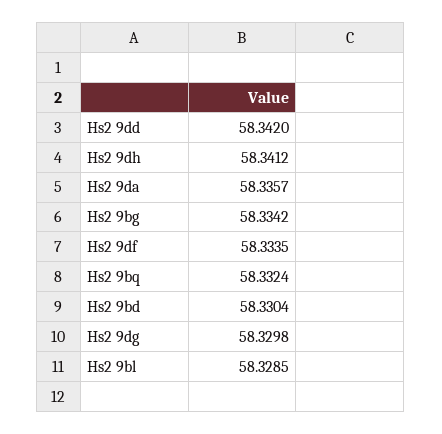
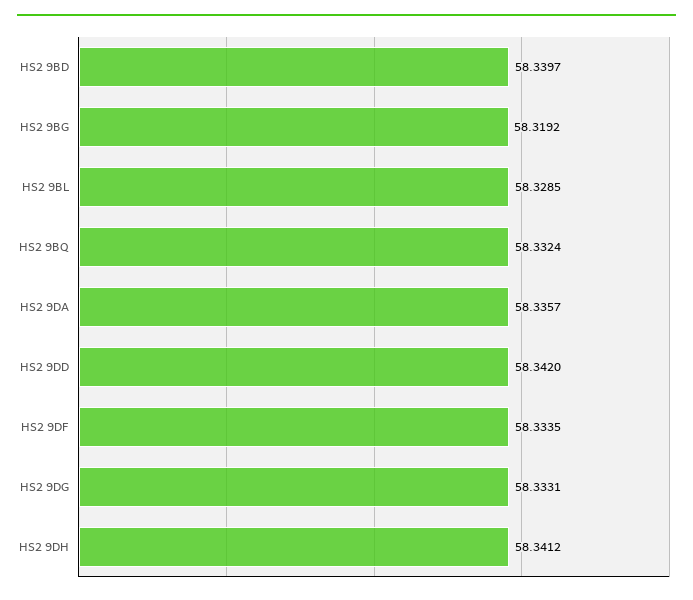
  {
    "Hs2 9dd": 58.342,
    "Hs2 9dh": 58.3412,
    "Hs2 9da": 58.3357,
-   "Hs2 9bg": 58.3342,
+   "Hs2 9bg": 58.3192,
    "Hs2 9df": 58.3335,
    "Hs2 9bq": 58.3324,
-   "Hs2 9bd": 58.3304,
+   "Hs2 9bd": 58.3397,
-   "Hs2 9dg": 58.3298,
+   "Hs2 9dg": 58.3331,
    "Hs2 9bl": 58.3285
  }

